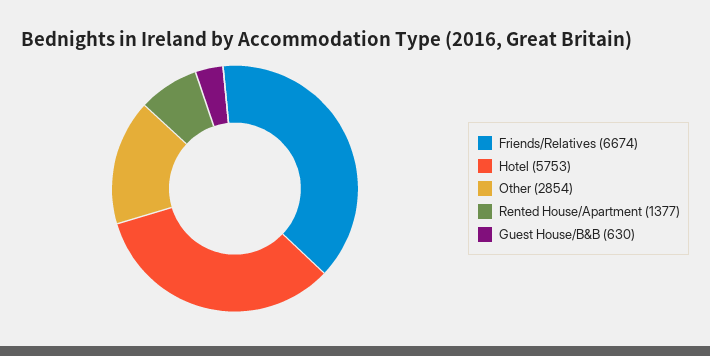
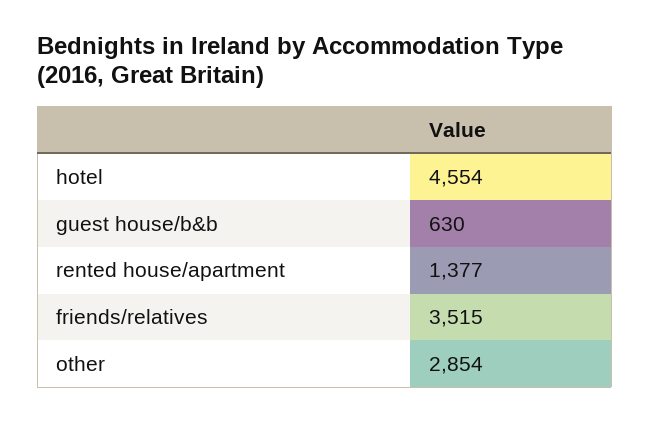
  {
-   "Friends/Relatives": 6674,
+   "Friends/Relatives": 3515,
-   "Hotel": 5753,
+   "Hotel": 4554,
    "Other": 2854,
    "Rented House/Apartment": 1377,
    "Guest House/B&B": 630
  }

